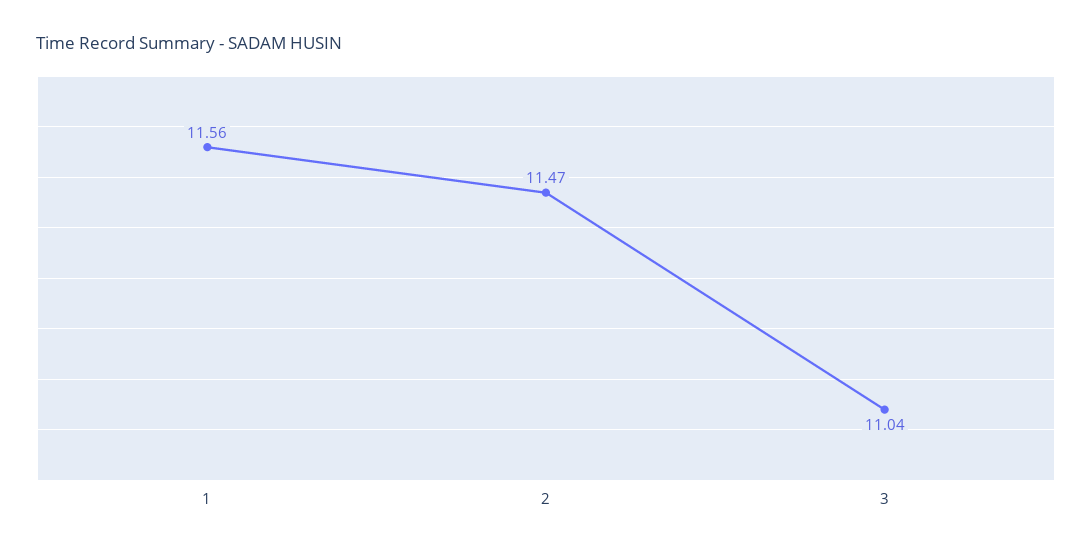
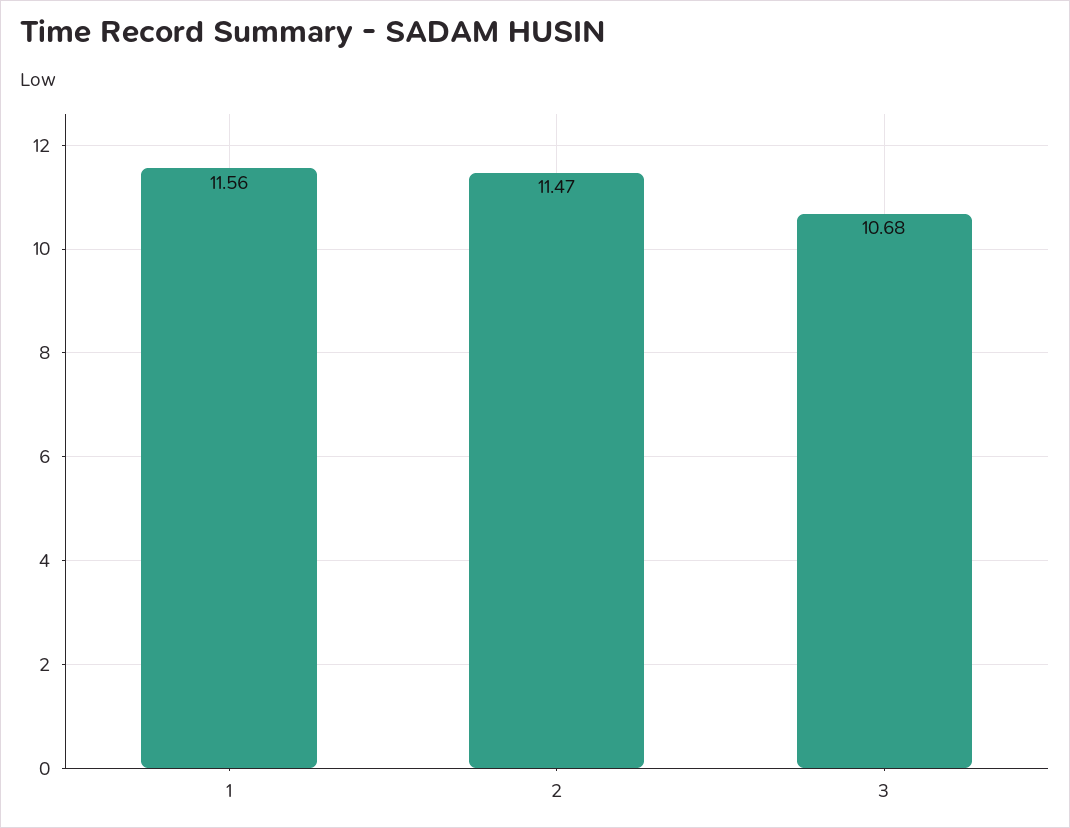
  {
    "1": 11.56,
    "2": 11.47,
-   "3": 11.04
+   "3": 10.68
  }

